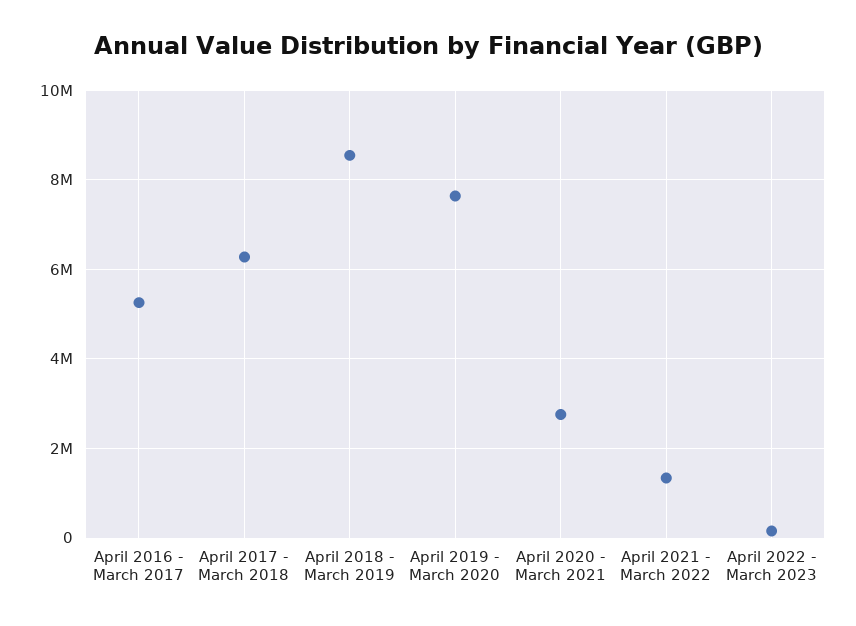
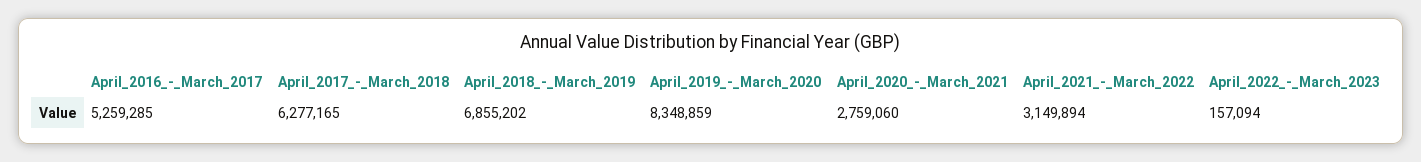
  {
    "April 2016 - March 2017": 5259285,
    "April 2017 - March 2018": 6277165,
-   "April 2018 - March 2019": 8600000,
+   "April 2018 - March 2019": 6855202,
-   "April 2019 - March 2020": 7600000,
+   "April 2019 - March 2020": 8348859,
    "April 2020 - March 2021": 2759060,
-   "April 2021 - March 2022": 1400000,
+   "April 2021 - March 2022": 3149894,
    "April 2022 - March 2023": 157094
  }

